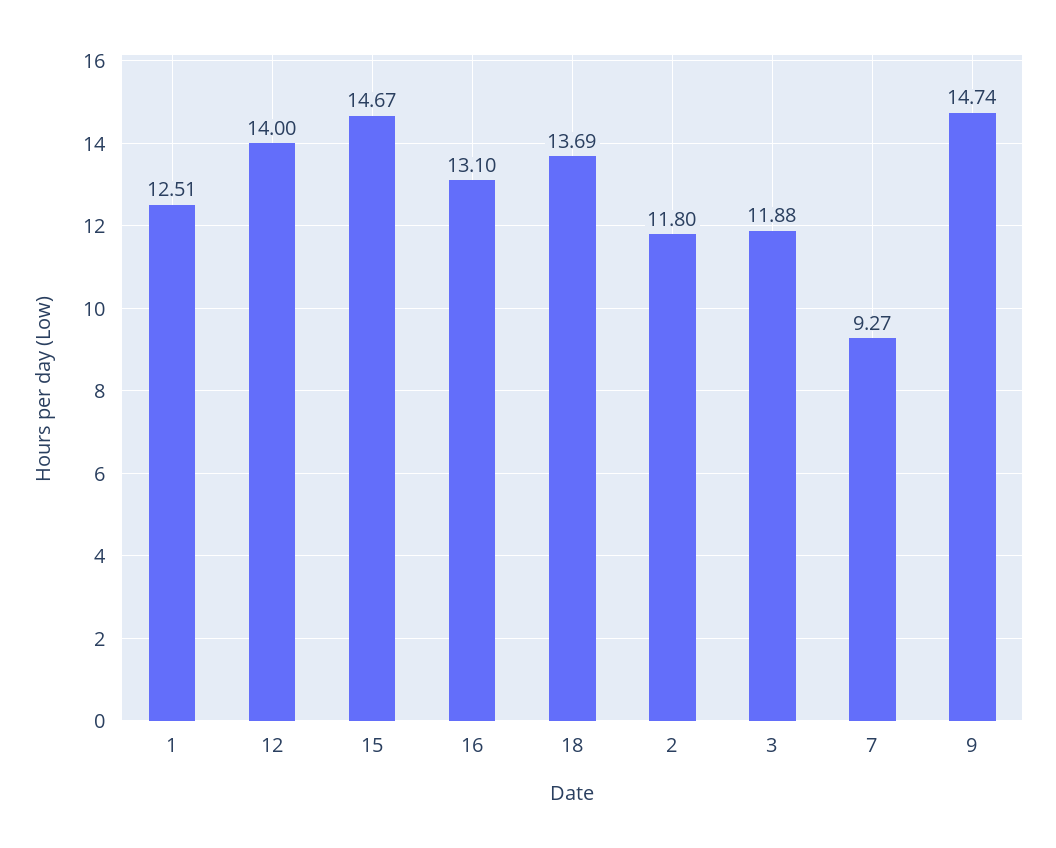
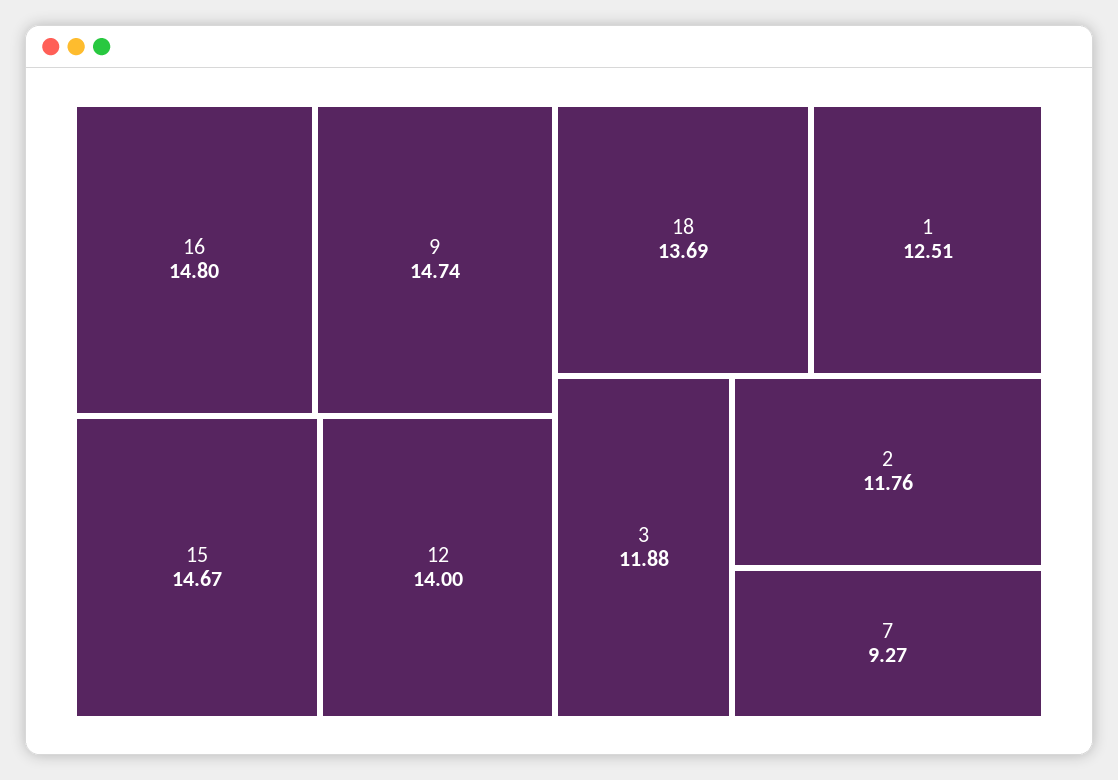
  {
    "1": 12.51,
    "12": 14,
    "15": 14.67,
-   "16": 13.1,
+   "16": 14.8,
    "18": 13.69,
-   "2": 11.8,
+   "2": 11.76,
    "3": 11.88,
    "7": 9.27,
    "9": 14.74
  }

